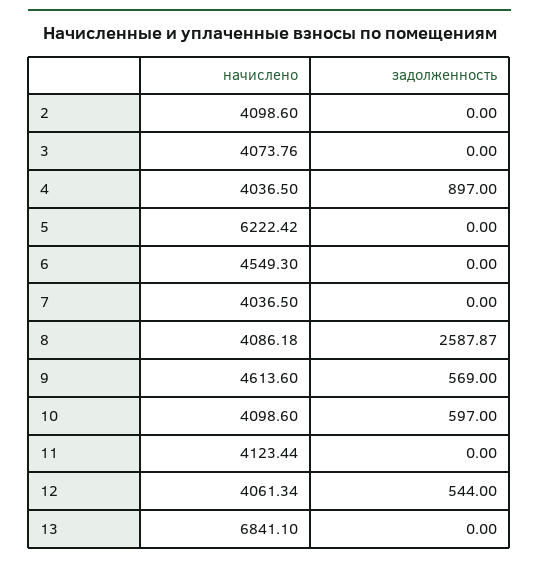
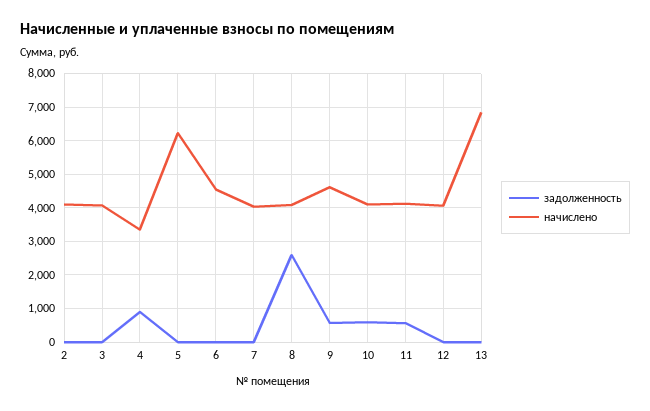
  {
    "начислено": {
      "2": 4098.6,
      "3": 4073.76,
-     "4": 4036.5,
+     "4": 3400,
      "5": 6222.42,
      "6": 4549.3,
      "7": 4036.5,
      "8": 4086.18,
      "9": 4613.6,
      "10": 4098.6,
      "11": 4123.44,
      "12": 4061.34,
      "13": 6841.1
    },
    "задолженность": {
      "2": 0,
      "3": 0,
      "4": 897,
      "5": 0,
      "6": 0,
      "7": 0,
      "8": 2587.87,
      "9": 569,
      "10": 597,
-     "11": 0,
+     "11": 600,
-     "12": 544,
+     "12": 0,
      "13": 0
    }
  }

